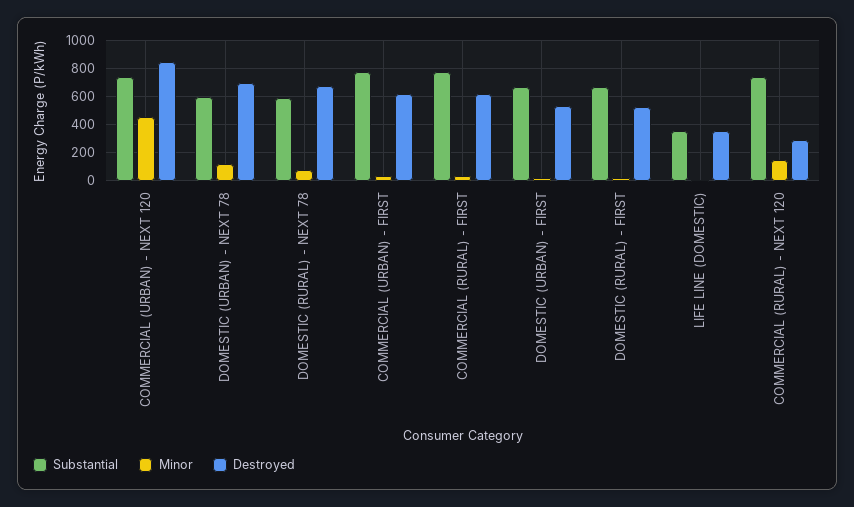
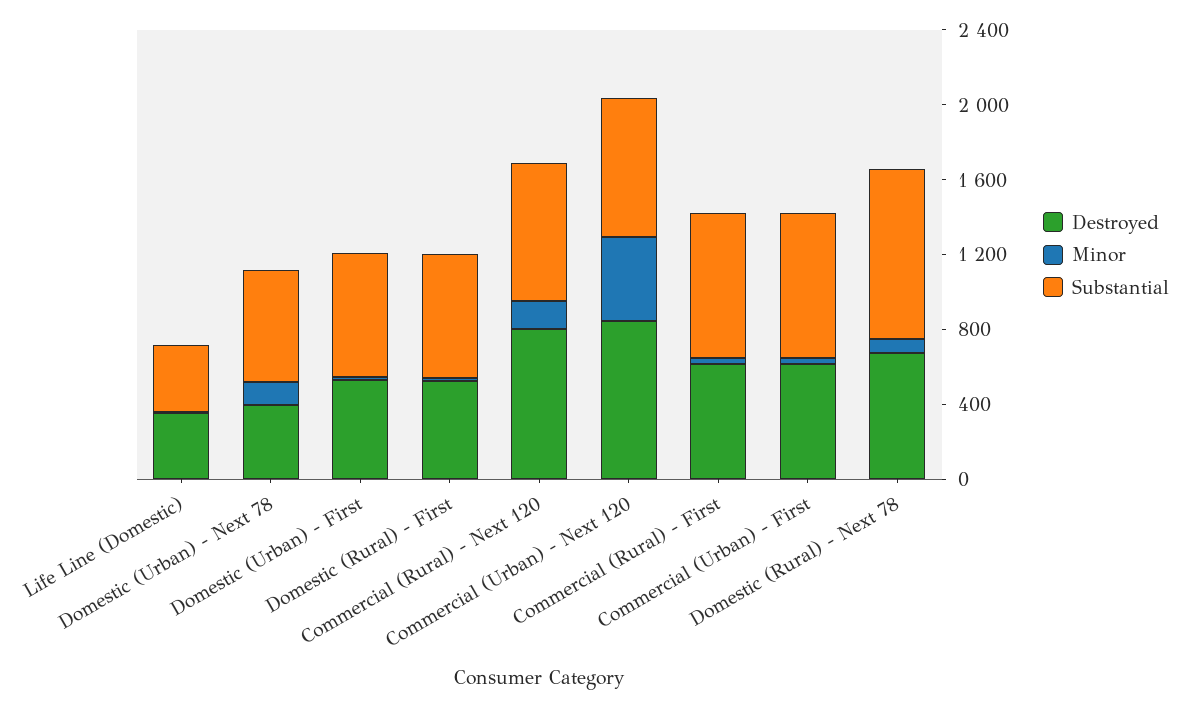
  {
    "Substantial": {
      "COMMERCIAL (URBAN) - NEXT 120": 750,
      "DOMESTIC (URBAN) - NEXT 78": 600,
-     "DOMESTIC (RURAL) - NEXT 78": 600,
+     "DOMESTIC (RURAL) - NEXT 78": 900,
      "COMMERCIAL (URBAN) - FIRST": 750,
      "COMMERCIAL (RURAL) - FIRST": 750,
      "DOMESTIC (URBAN) - FIRST": 650,
      "DOMESTIC (RURAL) - FIRST": 650,
      "LIFE LINE (DOMESTIC)": 350,
      "COMMERCIAL (RURAL) - NEXT 120": 750
    },
    "Minor": {
      "COMMERCIAL (URBAN) - NEXT 120": 450,
      "DOMESTIC (URBAN) - NEXT 78": 100,
      "DOMESTIC (RURAL) - NEXT 78": 100,
      "COMMERCIAL (URBAN) - FIRST": 50,
      "COMMERCIAL (RURAL) - FIRST": 50,
      "DOMESTIC (URBAN) - FIRST": 0,
      "DOMESTIC (RURAL) - FIRST": 0,
      "LIFE LINE (DOMESTIC)": 0,
      "COMMERCIAL (RURAL) - NEXT 120": 150
    },
    "Destroyed": {
      "COMMERCIAL (URBAN) - NEXT 120": 850,
-     "DOMESTIC (URBAN) - NEXT 78": 700,
+     "DOMESTIC (URBAN) - NEXT 78": 400,
      "DOMESTIC (RURAL) - NEXT 78": 650,
      "COMMERCIAL (URBAN) - FIRST": 600,
      "COMMERCIAL (RURAL) - FIRST": 600,
      "DOMESTIC (URBAN) - FIRST": 550,
      "DOMESTIC (RURAL) - FIRST": 550,
      "LIFE LINE (DOMESTIC)": 350,
-     "COMMERCIAL (RURAL) - NEXT 120": 300
+     "COMMERCIAL (RURAL) - NEXT 120": 800
    }
  }

